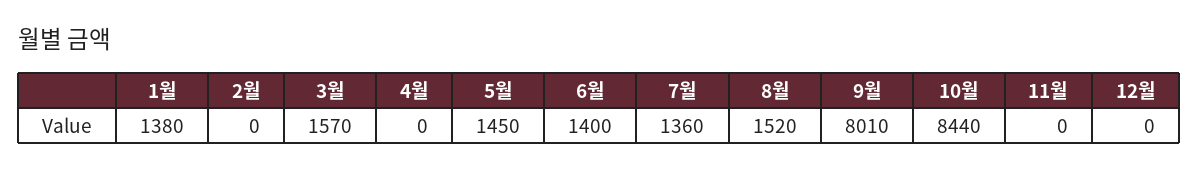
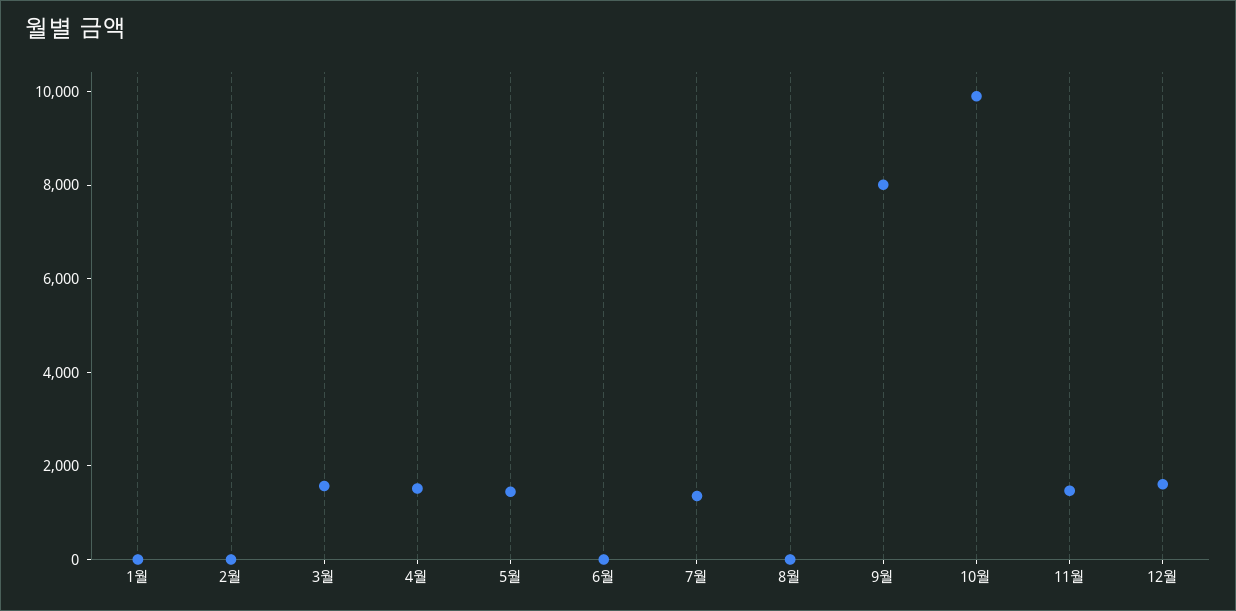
  {
-   "1월": 1380,
+   "1월": 0,
    "2월": 0,
    "3월": 1570,
-   "4월": 0,
+   "4월": 1500,
    "5월": 1450,
-   "6월": 1400,
+   "6월": 0,
    "7월": 1360,
-   "8월": 1520,
+   "8월": 0,
    "9월": 8010,
-   "10월": 8440,
+   "10월": 10000,
-   "11월": 0,
+   "11월": 1500,
-   "12월": 0
+   "12월": 1500
  }

